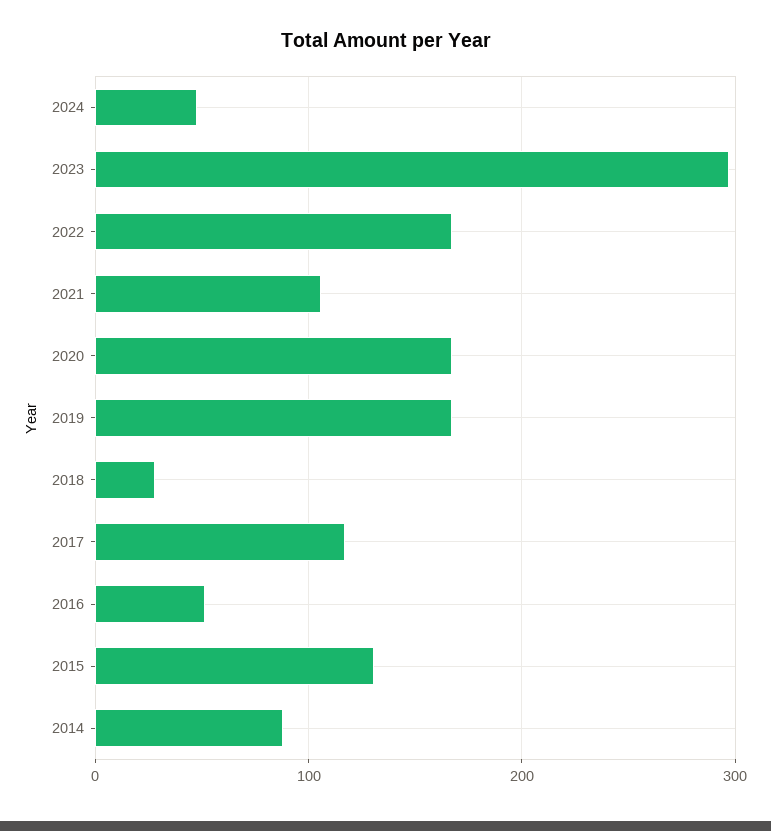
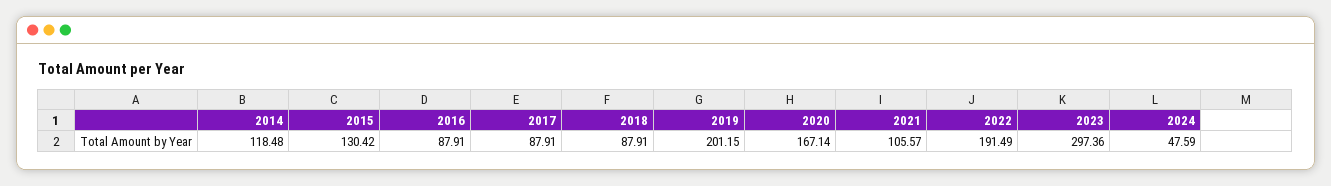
  {
    "2024": 47.59,
    "2023": 297.36,
-   "2022": 170,
+   "2022": 191.49,
    "2021": 105.57,
    "2020": 167.14,
-   "2019": 170,
+   "2019": 201.15,
-   "2018": 30,
+   "2018": 87.91,
-   "2017": 120,
+   "2017": 87.91,
-   "2016": 50,
+   "2016": 87.91,
    "2015": 130.42,
-   "2014": 90
+   "2014": 118.48
  }

